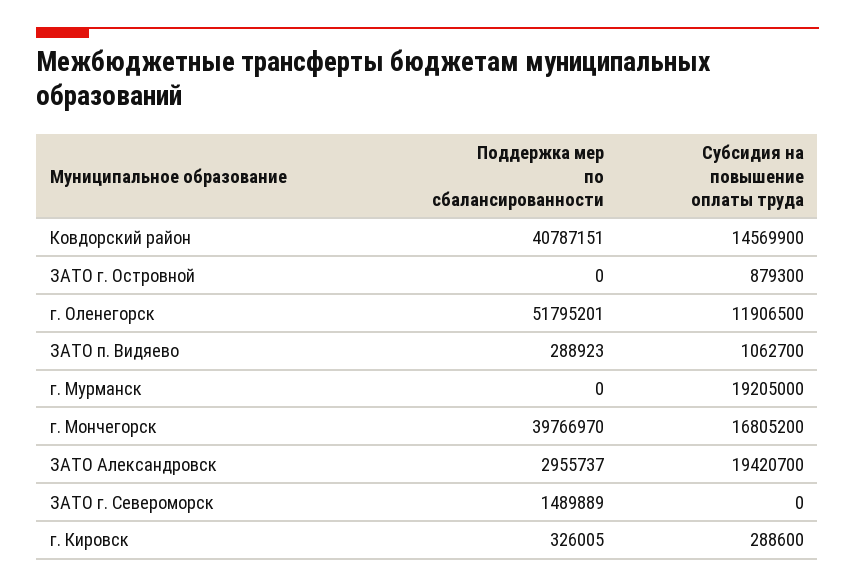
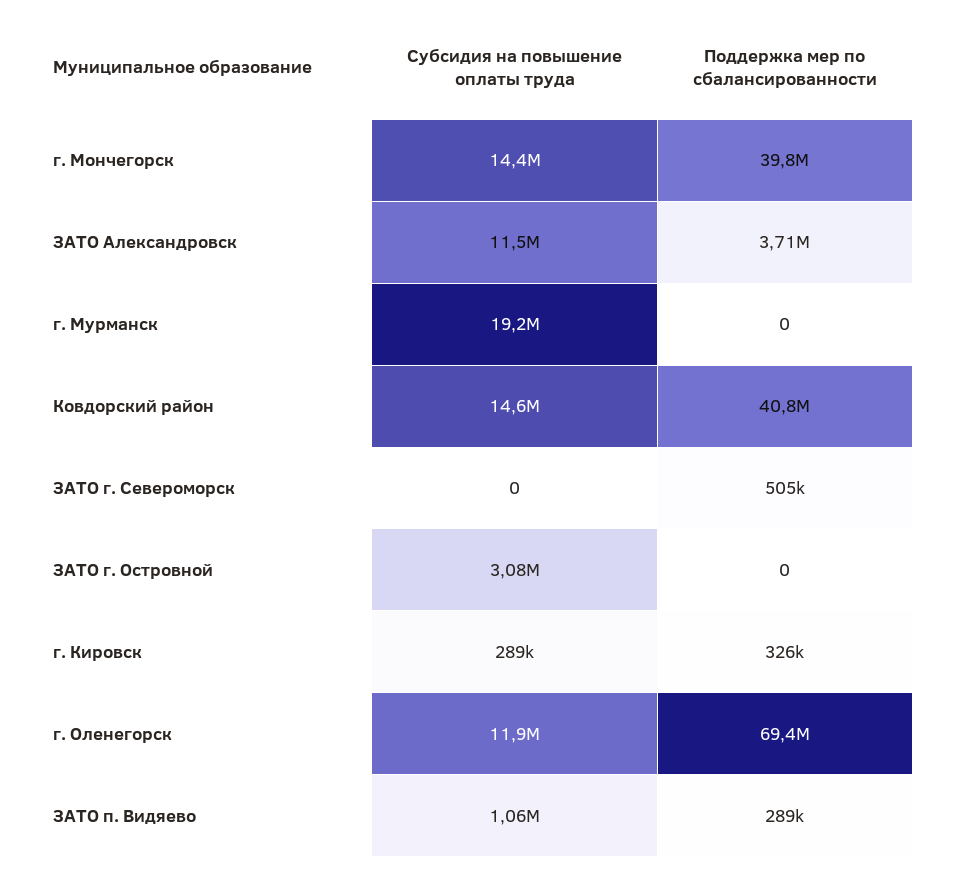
  {
    "Поддержка мер по сбалансированности": {
      "Ковдорский район": 40787151,
      "ЗАТО г. Островной": 0,
-     "г. Оленегорск": 51795201,
+     "г. Оленегорск": 69400000,
      "ЗАТО п. Видяево": 288923,
      "г. Мурманск": 0,
      "г. Мончегорск": 39766970,
-     "ЗАТО Александровск": 2955737,
+     "ЗАТО Александровск": 3710000,
-     "ЗАТО г. Североморск": 1489889,
+     "ЗАТО г. Североморск": 505000,
      "г. Кировск": 326005
    },
    "Субсидия на повышение оплаты труда": {
      "Ковдорский район": 14569900,
-     "ЗАТО г. Островной": 879300,
+     "ЗАТО г. Островной": 3080000,
      "г. Оленегорск": 11906500,
      "ЗАТО п. Видяево": 1062700,
      "г. Мурманск": 19205000,
-     "г. Мончегорск": 16805200,
+     "г. Мончегорск": 14400000,
-     "ЗАТО Александровск": 19420700,
+     "ЗАТО Александровск": 11500000,
      "ЗАТО г. Североморск": 0,
      "г. Кировск": 288600
    }
  }

